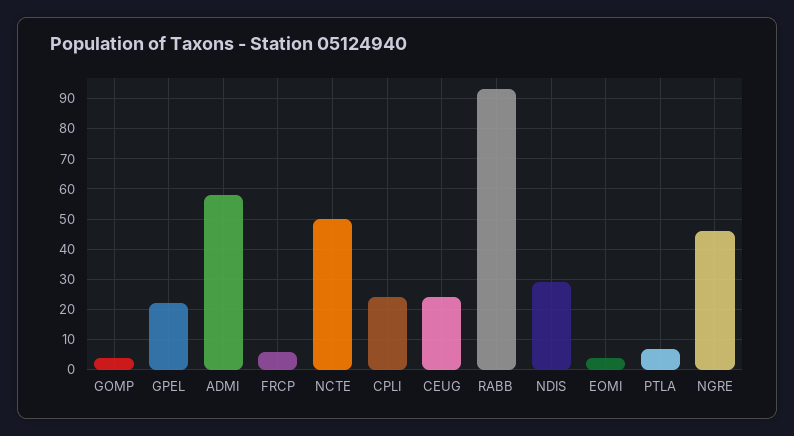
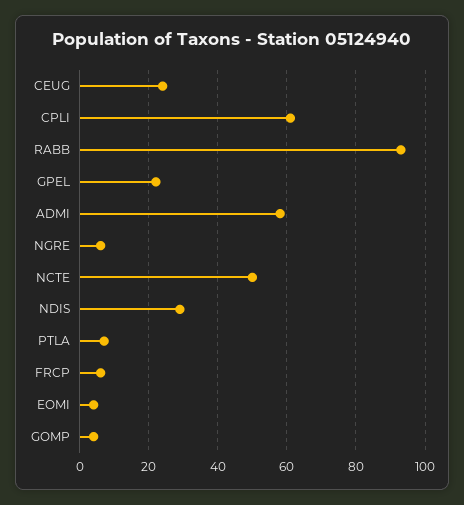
  {
    "GOMP": 5,
    "GPEL": 20,
    "ADMI": 60,
    "FRCP": 5,
    "NCTE": 50,
-   "CPLI": 25,
+   "CPLI": 60,
    "CEUG": 25,
    "RABB": 95,
    "NDIS": 30,
    "EOMI": 5,
    "PTLA": 5,
-   "NGRE": 45
+   "NGRE": 5
  }

